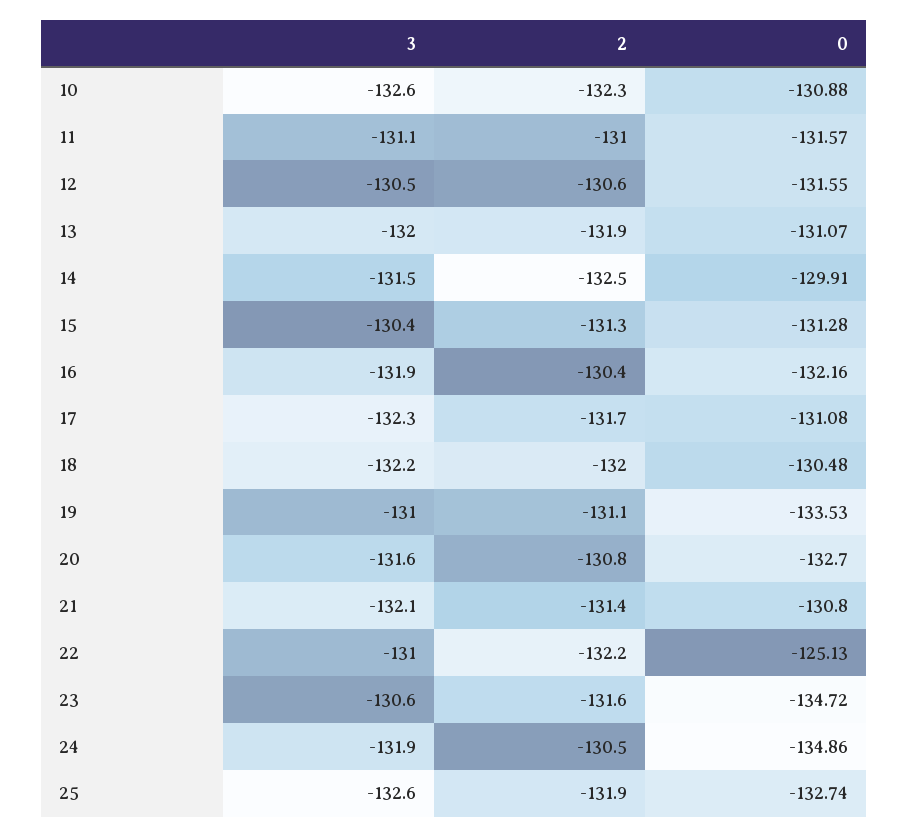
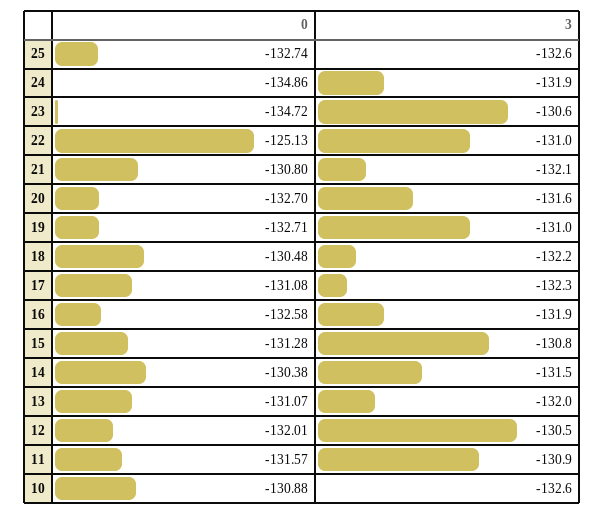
  {
    "3": {
      "10": -132.6,
-     "11": -131.1,
+     "11": -130.9,
      "12": -130.5,
      "13": -132,
      "14": -131.5,
-     "15": -130.4,
+     "15": -130.8,
      "16": -131.9,
      "17": -132.3,
      "18": -132.2,
      "19": -131,
      "20": -131.6,
      "21": -132.1,
      "22": -131,
      "23": -130.6,
      "24": -131.9,
      "25": -132.6
    },
-   "2": {
-     "10": -132.3,
-     "11": -131,
-     "12": -130.6,
-     "13": -131.9,
-     "14": -132.5,
-     "15": -131.3,
-     "16": -130.4,
-     "17": -131.7,
-     "18": -132,
-     "19": -131.1,
-     "20": -130.8,
-     "21": -131.4,
-     "22": -132.2,
-     "23": -131.6,
-     "24": -130.5,
-     "25": -131.9
-   },
    "0": {
      "10": -130.88,
      "11": -131.57,
-     "12": -131.55,
+     "12": -132.01,
      "13": -131.07,
-     "14": -129.91,
+     "14": -130.38,
      "15": -131.28,
-     "16": -132.16,
+     "16": -132.58,
      "17": -131.08,
      "18": -130.48,
-     "19": -133.53,
+     "19": -132.71,
      "20": -132.7,
      "21": -130.8,
      "22": -125.13,
      "23": -134.72,
      "24": -134.86,
      "25": -132.74
    }
  }

